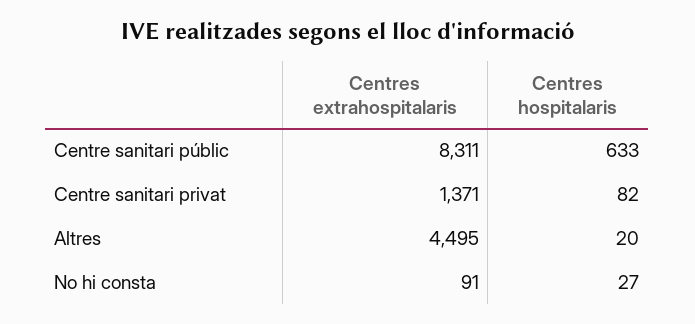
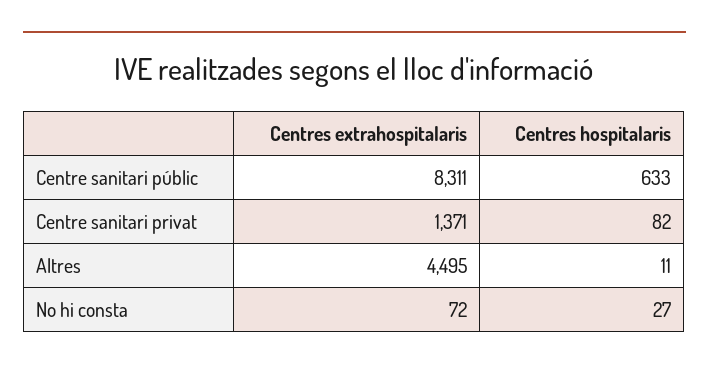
  {
    "Centres extrahospitalaris": {
      "Centre sanitari públic": 8311,
      "Centre sanitari privat": 1371,
      "Altres": 4495,
-     "No hi consta": 91
+     "No hi consta": 72
    },
    "Centres hospitalaris": {
      "Centre sanitari públic": 633,
      "Centre sanitari privat": 82,
-     "Altres": 20,
+     "Altres": 11,
      "No hi consta": 27
    }
  }

